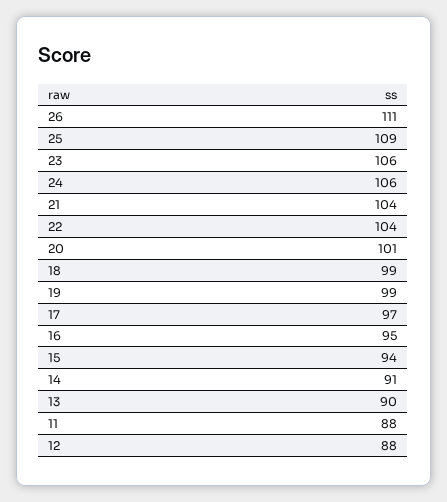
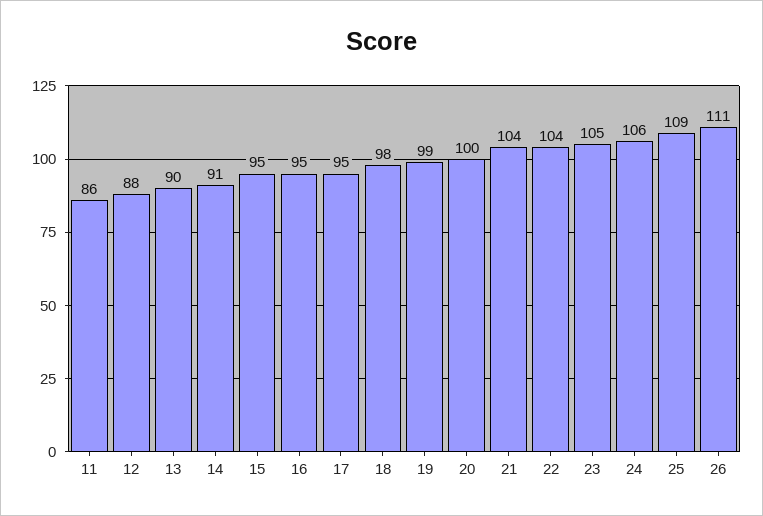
  {
    "26": 111,
    "25": 109,
-   "23": 106,
+   "23": 105,
    "24": 106,
    "21": 104,
    "22": 104,
-   "20": 101,
+   "20": 100,
-   "18": 99,
+   "18": 98,
    "19": 99,
-   "17": 97,
+   "17": 95,
    "16": 95,
-   "15": 94,
+   "15": 95,
    "14": 91,
    "13": 90,
-   "11": 88,
+   "11": 86,
    "12": 88
  }

